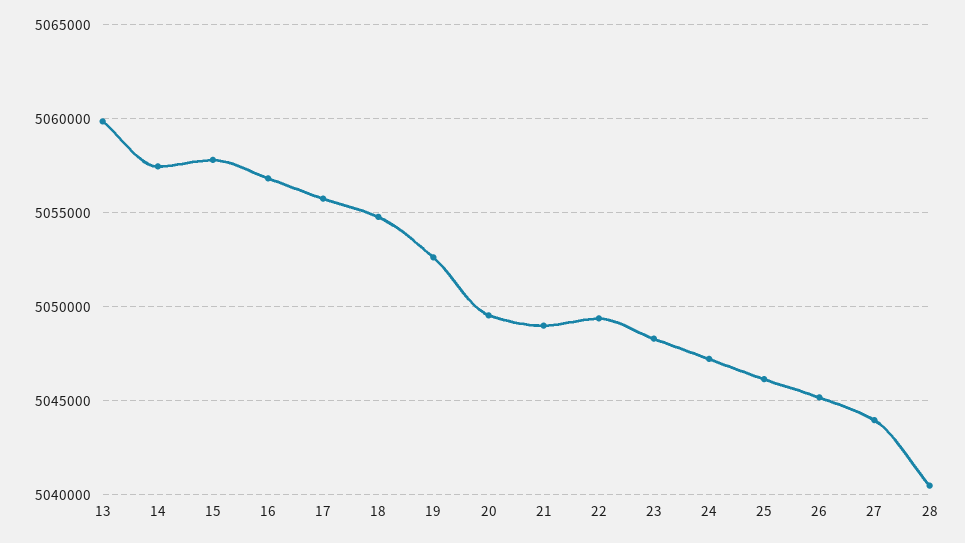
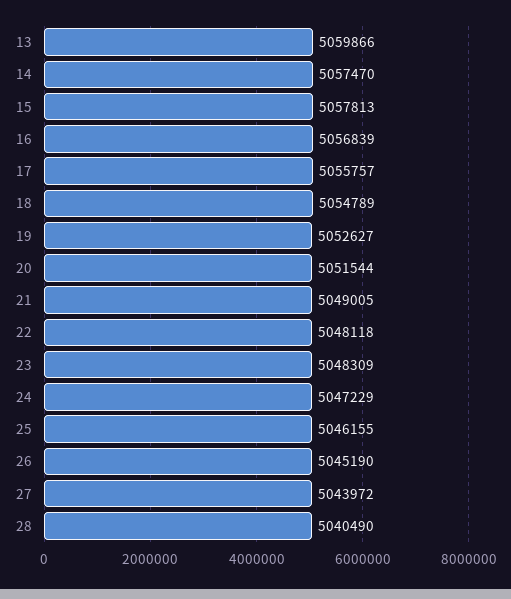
  {
    "13": 5059866,
    "14": 5057470,
    "15": 5057813,
    "16": 5056839,
    "17": 5055757,
    "18": 5054789,
    "19": 5052627,
-   "20": 5049500,
+   "20": 5051544,
    "21": 5049005,
-   "22": 5049500,
+   "22": 5048118,
    "23": 5048309,
    "24": 5047229,
    "25": 5046155,
    "26": 5045190,
    "27": 5043972,
    "28": 5040490
  }

